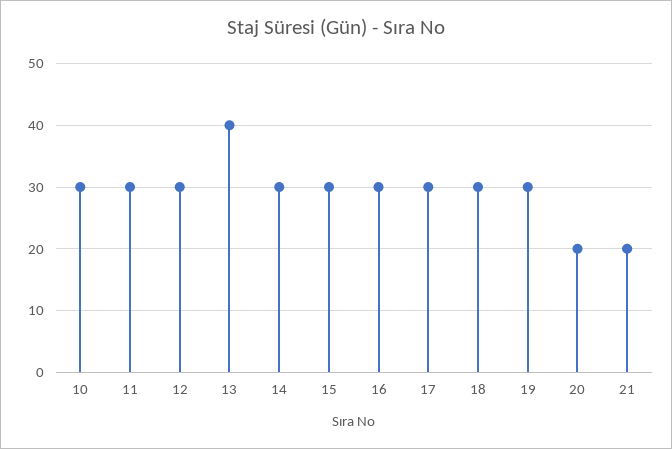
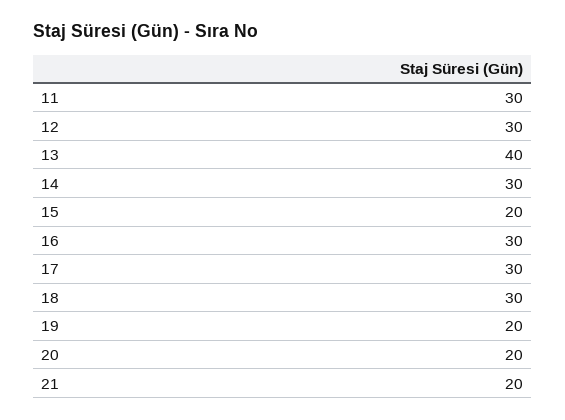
  {
-   "10": 30,
    "11": 30,
    "12": 30,
    "13": 40,
    "14": 30,
-   "15": 30,
+   "15": 20,
    "16": 30,
    "17": 30,
    "18": 30,
-   "19": 30,
+   "19": 20,
    "20": 20,
    "21": 20
  }

